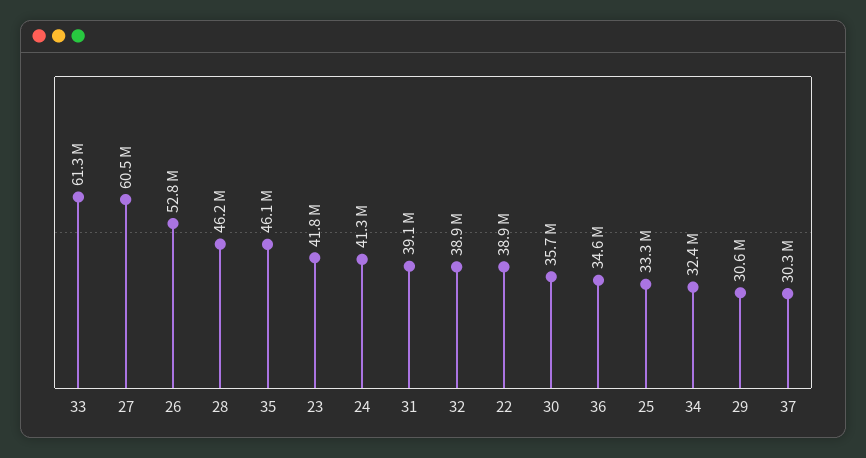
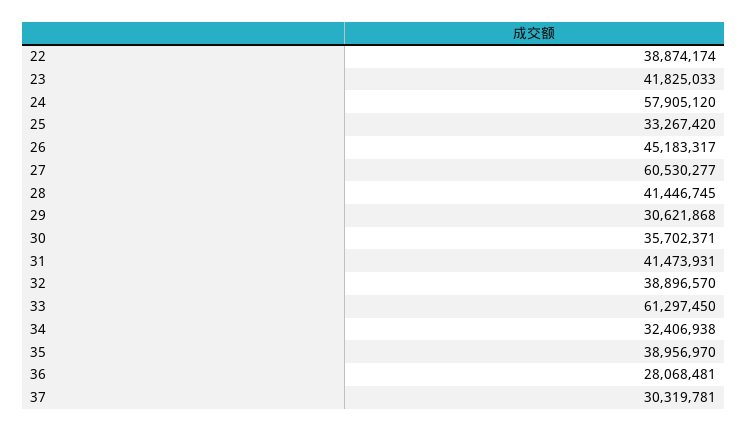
  {
    "33": 61297450,
    "27": 60530277,
-   "26": 52800000,
+   "26": 45183317,
-   "28": 46200000,
+   "28": 41446745,
-   "35": 46100000,
+   "35": 38956970,
    "23": 41825033,
-   "24": 41300000,
+   "24": 57905120,
-   "31": 39100000,
+   "31": 41473931,
    "32": 38896570,
    "22": 38874174,
    "30": 35702371,
-   "36": 34600000,
+   "36": 28068481,
    "25": 33267420,
    "34": 32406938,
    "29": 30621868,
    "37": 30319781
  }

